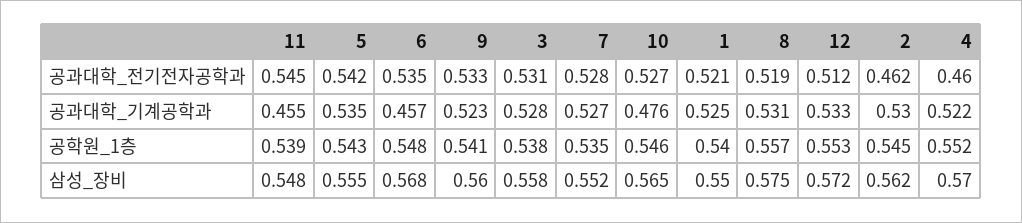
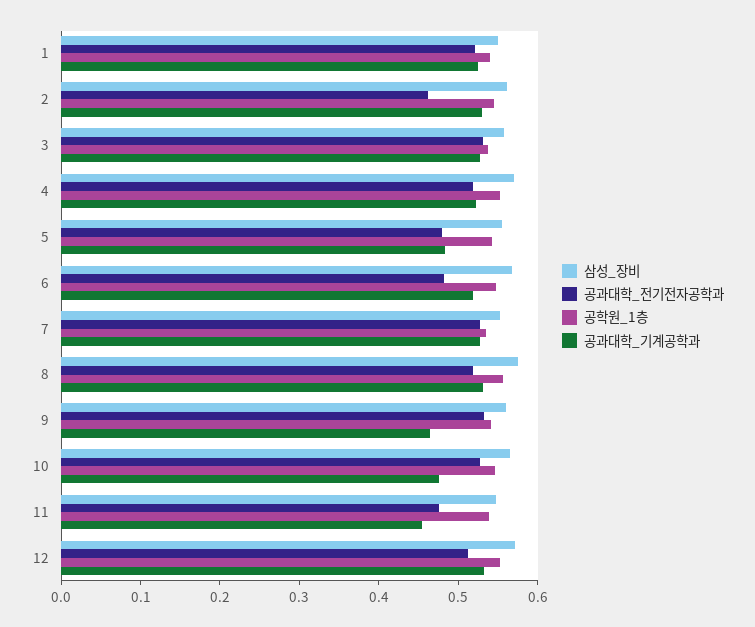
  {
    "공과대학_전기전자공학과": {
-     "11": 0.545,
+     "11": 0.48,
-     "5": 0.542,
+     "5": 0.48,
-     "6": 0.535,
+     "6": 0.48,
      "9": 0.533,
      "3": 0.531,
      "7": 0.528,
      "10": 0.527,
      "1": 0.521,
      "8": 0.519,
      "12": 0.512,
      "2": 0.462,
-     "4": 0.46
+     "4": 0.52
    },
    "공과대학_기계공학과": {
      "11": 0.455,
-     "5": 0.535,
+     "5": 0.48,
-     "6": 0.457,
+     "6": 0.52,
-     "9": 0.523,
+     "9": 0.46,
      "3": 0.528,
      "7": 0.527,
      "10": 0.476,
      "1": 0.525,
      "8": 0.531,
      "12": 0.533,
      "2": 0.53,
      "4": 0.522
    },
    "공학원_1층": {
      "11": 0.539,
      "5": 0.543,
      "6": 0.548,
      "9": 0.541,
      "3": 0.538,
      "7": 0.535,
      "10": 0.546,
      "1": 0.54,
      "8": 0.557,
      "12": 0.553,
      "2": 0.545,
      "4": 0.552
    },
    "삼성_장비": {
      "11": 0.548,
      "5": 0.555,
      "6": 0.568,
      "9": 0.56,
      "3": 0.558,
      "7": 0.552,
      "10": 0.565,
      "1": 0.55,
      "8": 0.575,
      "12": 0.572,
      "2": 0.562,
      "4": 0.57
    }
  }

